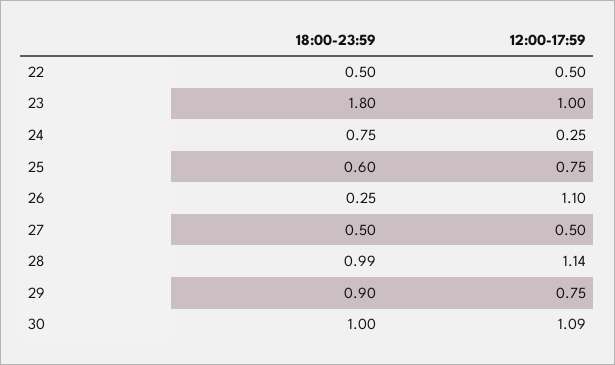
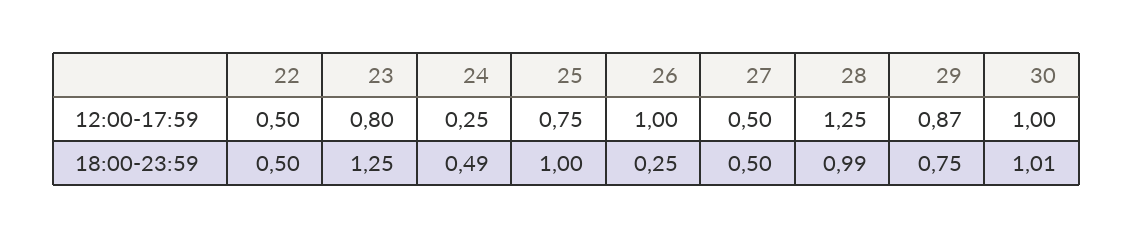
  {
    "18:00-23:59": {
      "22": 0.5,
-     "23": 1.8,
+     "23": 1.25,
-     "24": 0.75,
+     "24": 0.49,
-     "25": 0.6,
+     "25": 1,
      "26": 0.25,
      "27": 0.5,
      "28": 0.99,
-     "29": 0.9,
+     "29": 0.75,
-     "30": 1
+     "30": 1.01
    },
    "12:00-17:59": {
      "22": 0.5,
-     "23": 1,
+     "23": 0.8,
      "24": 0.25,
      "25": 0.75,
-     "26": 1.1,
+     "26": 1,
      "27": 0.5,
-     "28": 1.14,
+     "28": 1.25,
-     "29": 0.75,
+     "29": 0.87,
-     "30": 1.09
+     "30": 1
    }
  }

